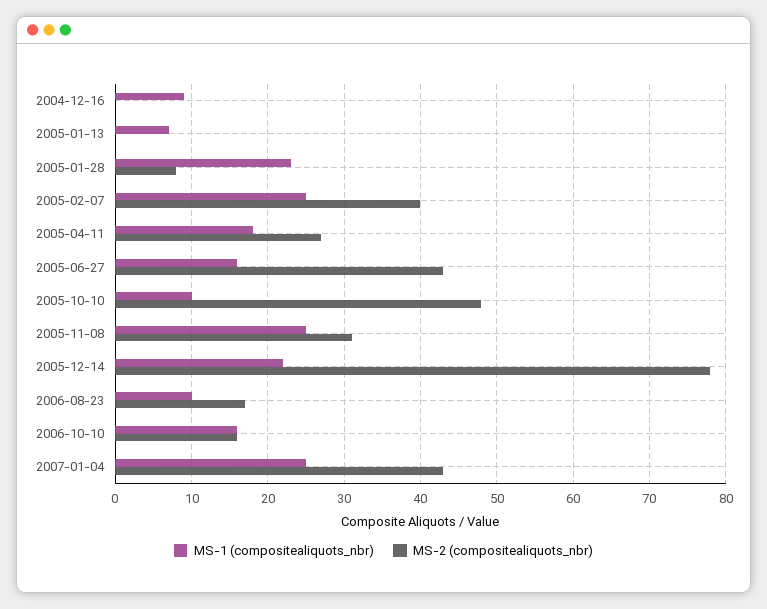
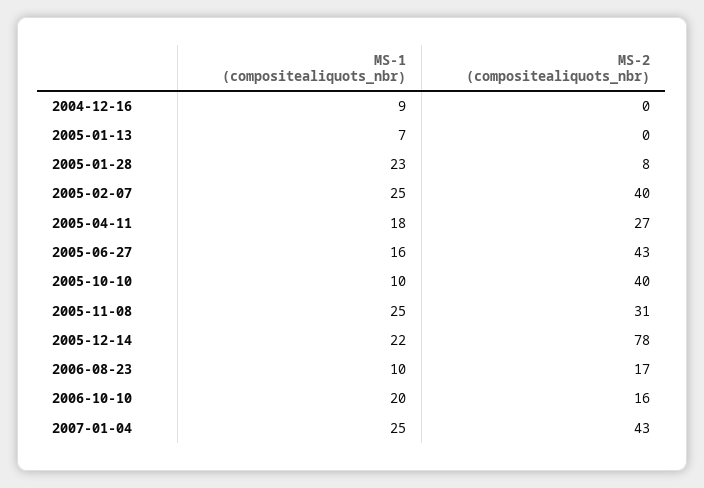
  {
    "MS-1 (compositealiquots_nbr)": {
      "2004-12-16": 9,
      "2005-01-13": 7,
      "2005-01-28": 23,
      "2005-02-07": 25,
      "2005-04-11": 18,
      "2005-06-27": 16,
      "2005-10-10": 10,
      "2005-11-08": 25,
      "2005-12-14": 22,
      "2006-08-23": 10,
-     "2006-10-10": 16,
+     "2006-10-10": 20,
      "2007-01-04": 25
    },
    "MS-2 (compositealiquots_nbr)": {
      "2004-12-16": 0,
      "2005-01-13": 0,
      "2005-01-28": 8,
      "2005-02-07": 40,
      "2005-04-11": 27,
      "2005-06-27": 43,
-     "2005-10-10": 48,
+     "2005-10-10": 40,
      "2005-11-08": 31,
      "2005-12-14": 78,
      "2006-08-23": 17,
      "2006-10-10": 16,
      "2007-01-04": 43
    }
  }

